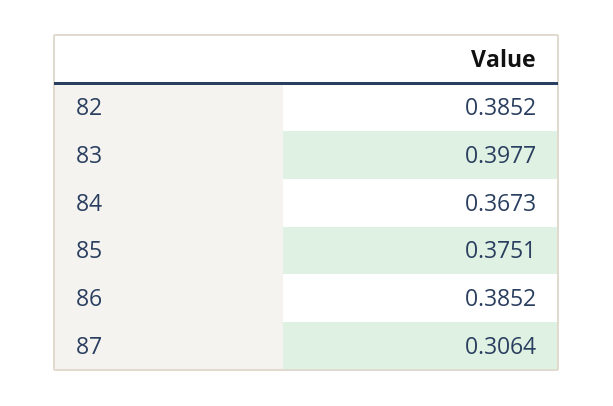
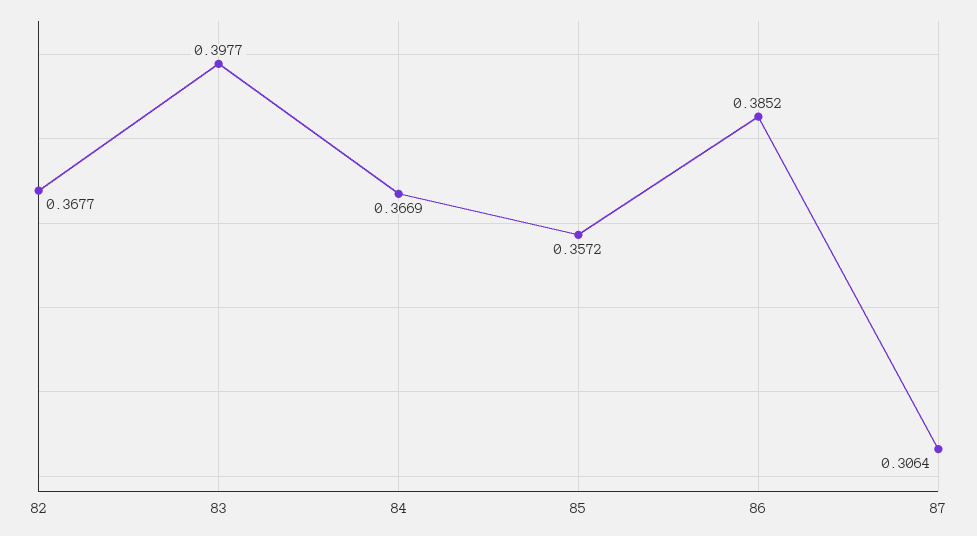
  {
-   "82": 0.3852,
+   "82": 0.3677,
    "83": 0.3977,
-   "84": 0.3673,
+   "84": 0.3669,
-   "85": 0.3751,
+   "85": 0.3572,
    "86": 0.3852,
    "87": 0.3064
  }

